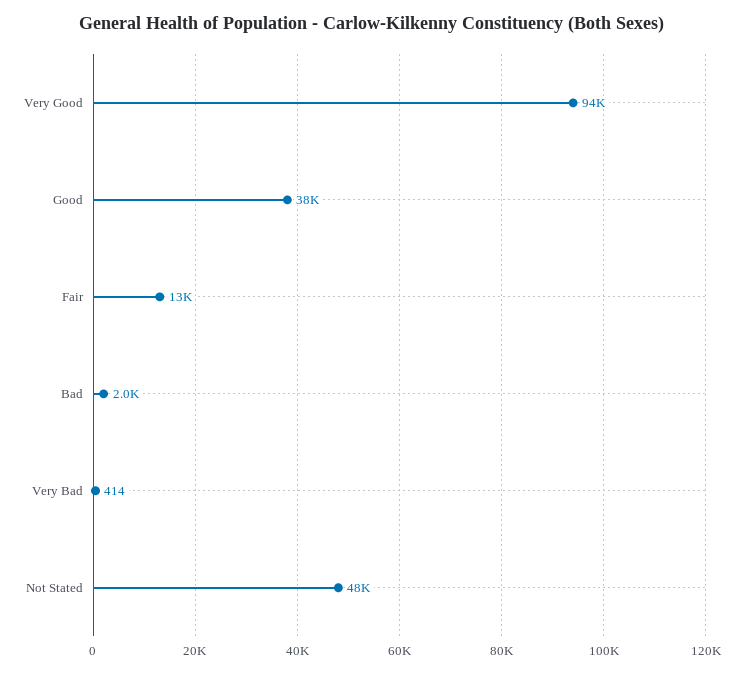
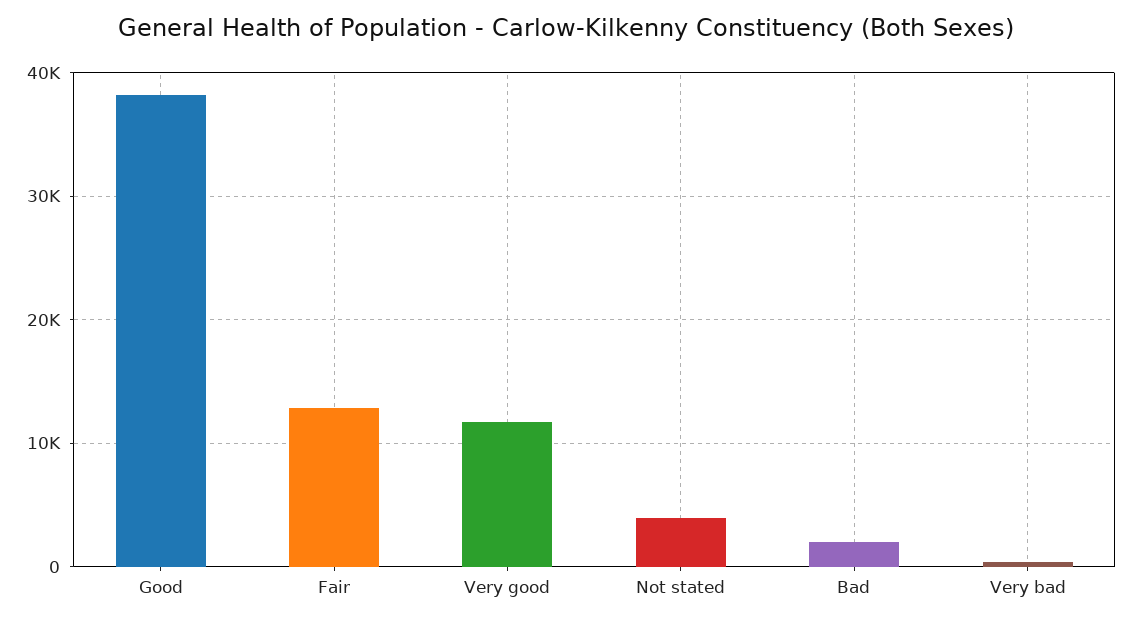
  {
-   "Very Good": 94000,
+   "Very Good": 12000,
    "Good": 38000,
    "Fair": 13000,
    "Bad": 2000,
    "Very Bad": 414,
-   "Not Stated": 48000
+   "Not Stated": 4000
  }

